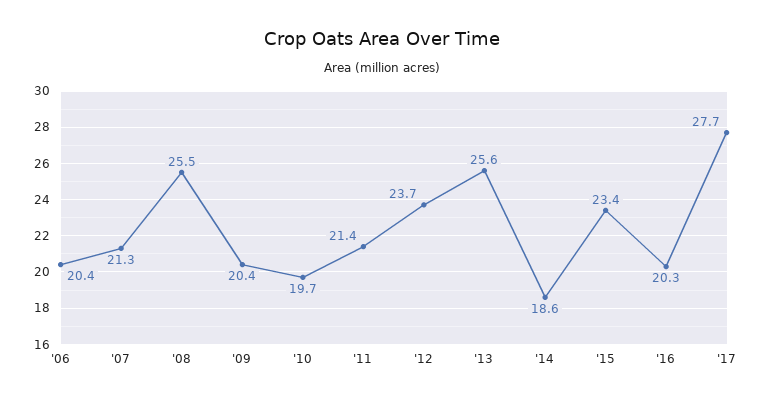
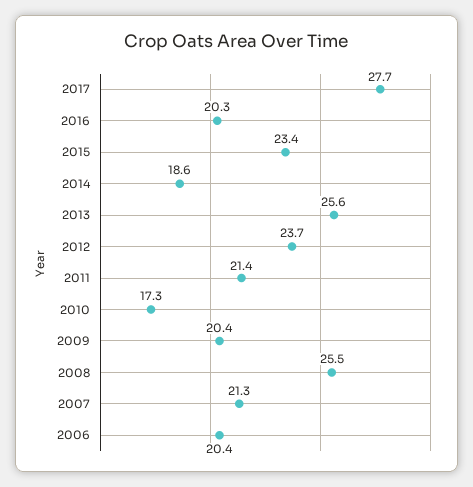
  {
    "'06": 20.4,
    "'07": 21.3,
    "'08": 25.5,
    "'09": 20.4,
-   "'10": 19.7,
+   "'10": 17.3,
    "'11": 21.4,
    "'12": 23.7,
    "'13": 25.6,
    "'14": 18.6,
    "'15": 23.4,
    "'16": 20.3,
    "'17": 27.7
  }

